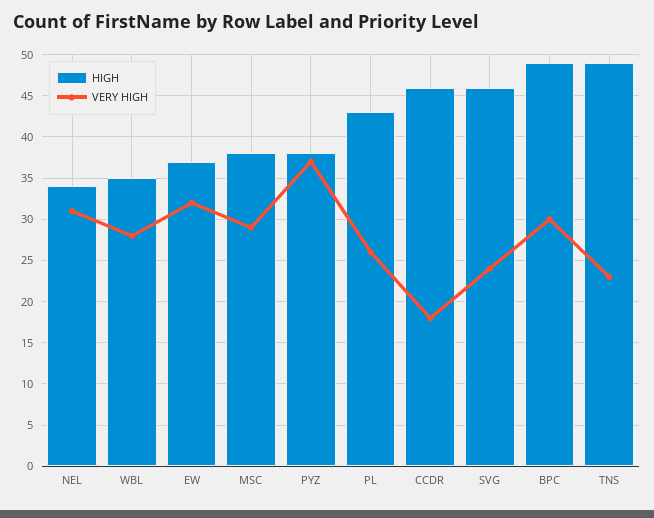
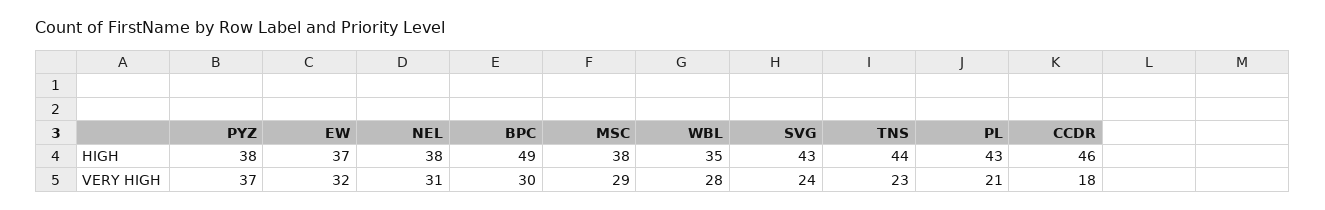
  {
    "HIGH": {
-     "NEL": 34,
+     "NEL": 38,
      "WBL": 35,
      "EW": 37,
      "MSC": 38,
      "PYZ": 38,
      "PL": 43,
      "CCDR": 46,
-     "SVG": 46,
+     "SVG": 43,
      "BPC": 49,
-     "TNS": 49
+     "TNS": 44
    },
    "VERY HIGH": {
      "NEL": 31,
      "WBL": 28,
      "EW": 32,
      "MSC": 29,
      "PYZ": 37,
-     "PL": 26,
+     "PL": 21,
      "CCDR": 18,
      "SVG": 24,
      "BPC": 30,
      "TNS": 23
    }
  }

